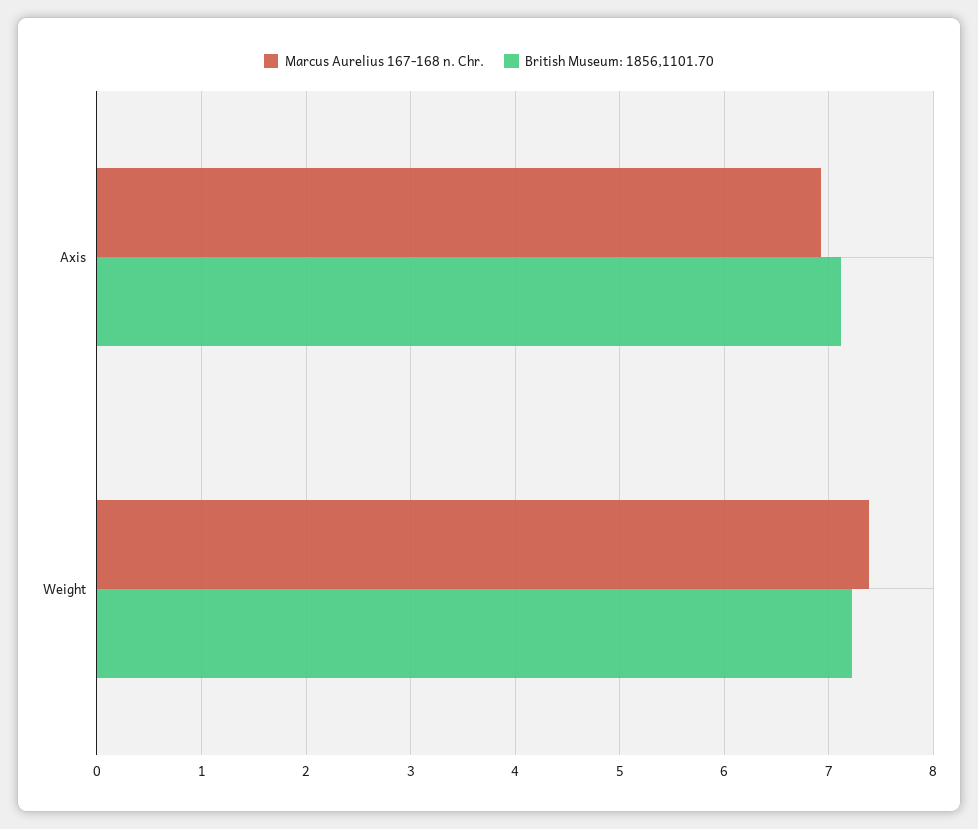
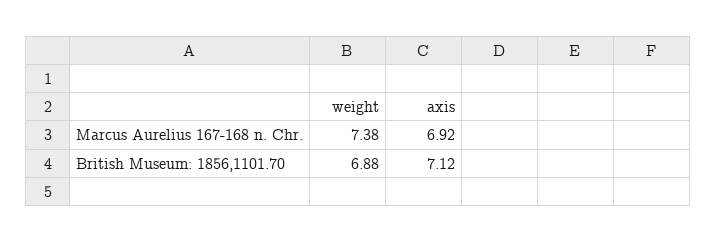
  {
    "Marcus Aurelius 167-168 n. Chr.": {
      "Axis": 6.92,
      "Weight": 7.38
    },
    "British Museum: 1856,1101.70": {
      "Axis": 7.12,
-     "Weight": 7.2
+     "Weight": 6.88
    }
  }

